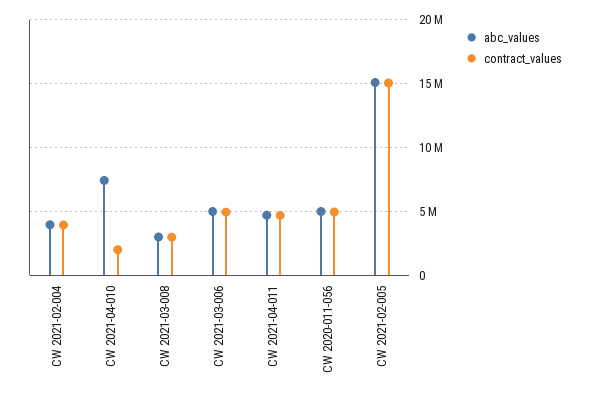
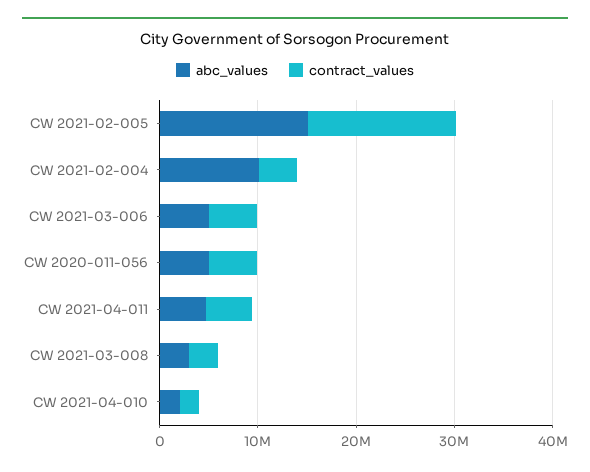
  {
    "abc_values": {
-     "CW 2021-02-004": 4000000,
+     "CW 2021-02-004": 10000000,
-     "CW 2021-04-010": 7500000,
+     "CW 2021-04-010": 2000000,
      "CW 2021-03-008": 3000000,
      "CW 2021-03-006": 5000000,
      "CW 2021-04-011": 4500000,
      "CW 2020-011-056": 5000000,
      "CW 2021-02-005": 15000000
    },
    "contract_values": {
      "CW 2021-02-004": 4000000,
      "CW 2021-04-010": 2000000,
      "CW 2021-03-008": 3000000,
      "CW 2021-03-006": 5000000,
      "CW 2021-04-011": 4500000,
      "CW 2020-011-056": 5000000,
      "CW 2021-02-005": 15000000
    }
  }

